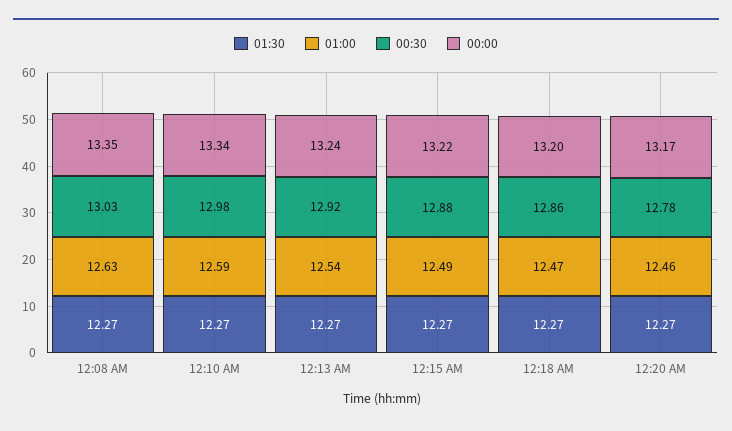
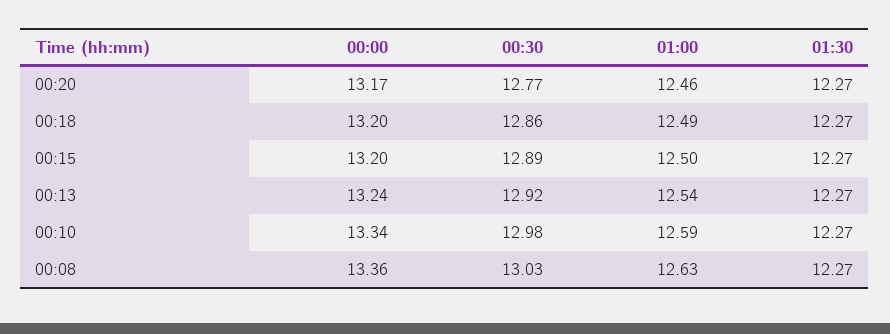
  {
    "01:30": {
      "12:08 AM": 12.27,
      "12:10 AM": 12.27,
      "12:13 AM": 12.27,
      "12:15 AM": 12.27,
      "12:18 AM": 12.27,
      "12:20 AM": 12.27
    },
    "01:00": {
      "12:08 AM": 12.63,
      "12:10 AM": 12.59,
      "12:13 AM": 12.54,
-     "12:15 AM": 12.49,
+     "12:15 AM": 12.5,
-     "12:18 AM": 12.47,
+     "12:18 AM": 12.49,
      "12:20 AM": 12.46
    },
    "00:30": {
      "12:08 AM": 13.03,
      "12:10 AM": 12.98,
      "12:13 AM": 12.92,
-     "12:15 AM": 12.88,
+     "12:15 AM": 12.89,
      "12:18 AM": 12.86,
-     "12:20 AM": 12.78
+     "12:20 AM": 12.77
    },
    "00:00": {
-     "12:08 AM": 13.35,
+     "12:08 AM": 13.36,
      "12:10 AM": 13.34,
      "12:13 AM": 13.24,
-     "12:15 AM": 13.22,
+     "12:15 AM": 13.2,
      "12:18 AM": 13.2,
      "12:20 AM": 13.17
    }
  }

